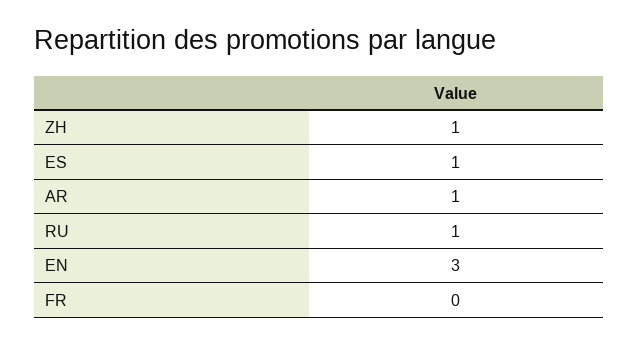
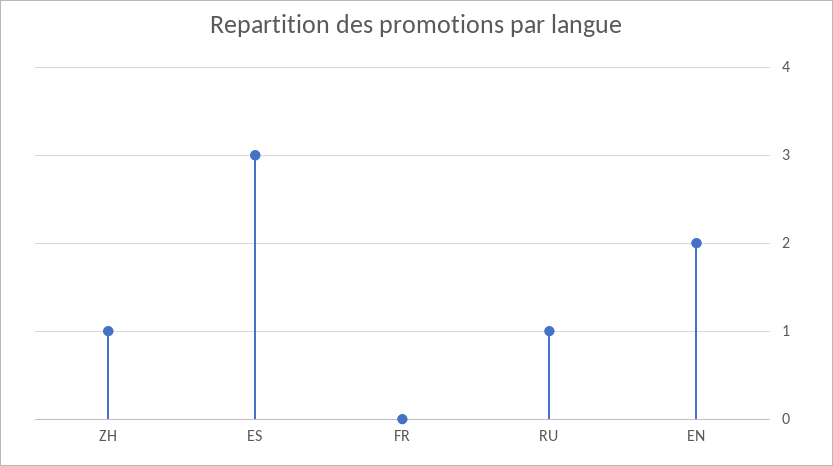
  {
    "ZH": 1,
-   "ES": 1,
+   "ES": 3,
-   "AR": 1,
    "RU": 1,
-   "EN": 3,
+   "EN": 2,
    "FR": 0
  }

